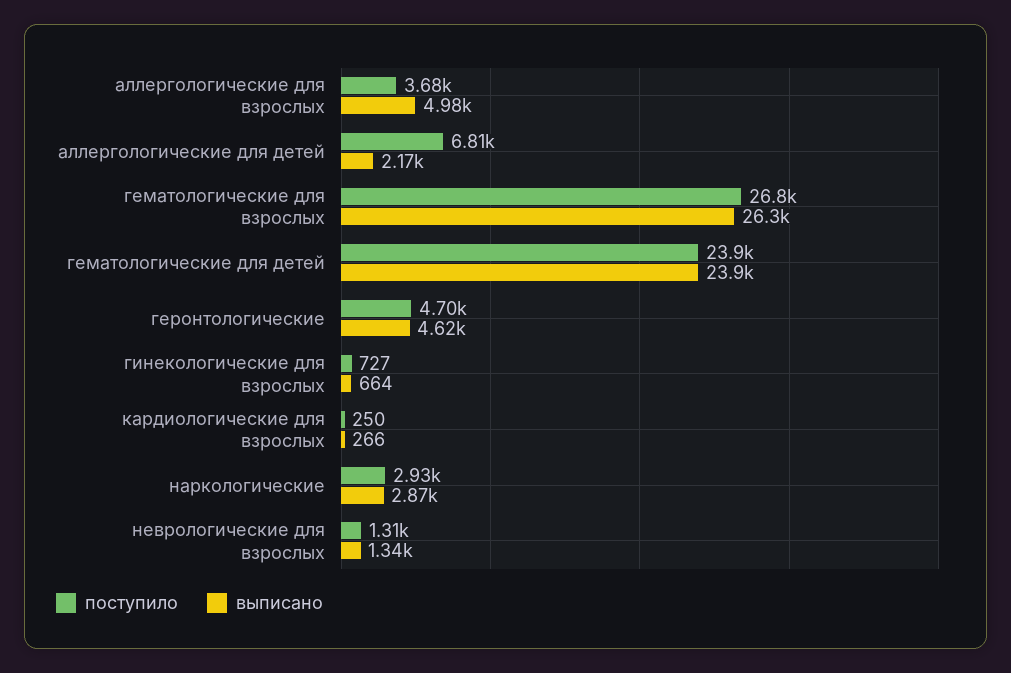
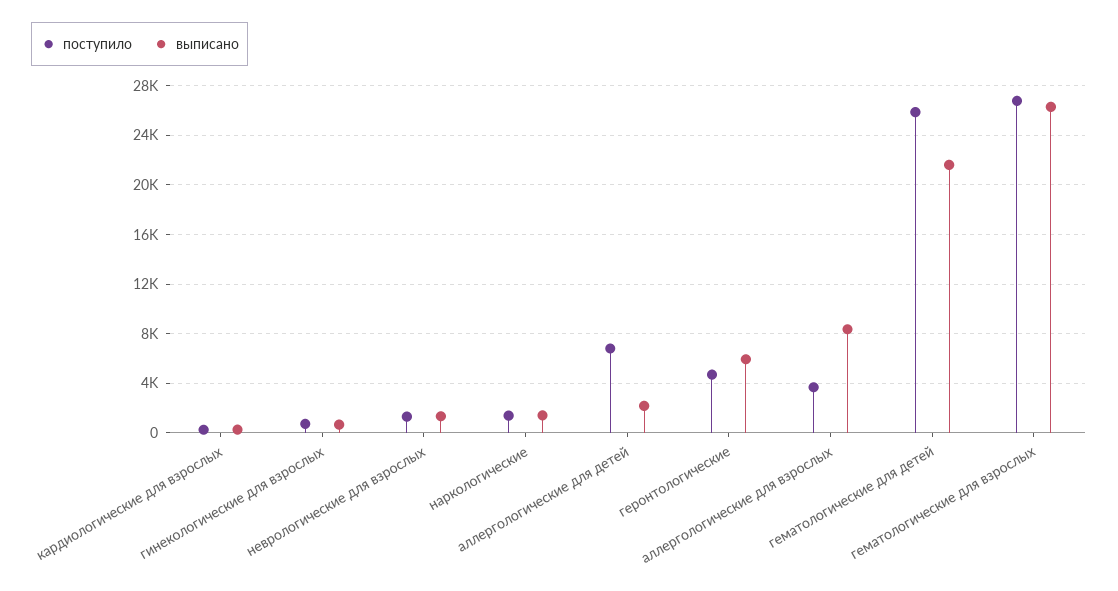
  {
    "поступило": {
      "аллергологические для взрослых": 3680,
      "аллергологические для детей": 6810,
      "гематологические для взрослых": 26800,
-     "гематологические для детей": 23900,
+     "гематологические для детей": 26000,
      "геронтологические": 4700,
      "гинекологические для взрослых": 727,
      "кардиологические для взрослых": 250,
-     "наркологические": 2930,
+     "наркологические": 1500,
      "неврологические для взрослых": 1310
    },
    "выписано": {
-     "аллергологические для взрослых": 4980,
+     "аллергологические для взрослых": 8500,
      "аллергологические для детей": 2170,
      "гематологические для взрослых": 26300,
-     "гематологические для детей": 23900,
+     "гематологические для детей": 21500,
-     "геронтологические": 4620,
+     "геронтологические": 6000,
      "гинекологические для взрослых": 664,
      "кардиологические для взрослых": 266,
-     "наркологические": 2870,
+     "наркологические": 1500,
      "неврологические для взрослых": 1340
    }
  }

